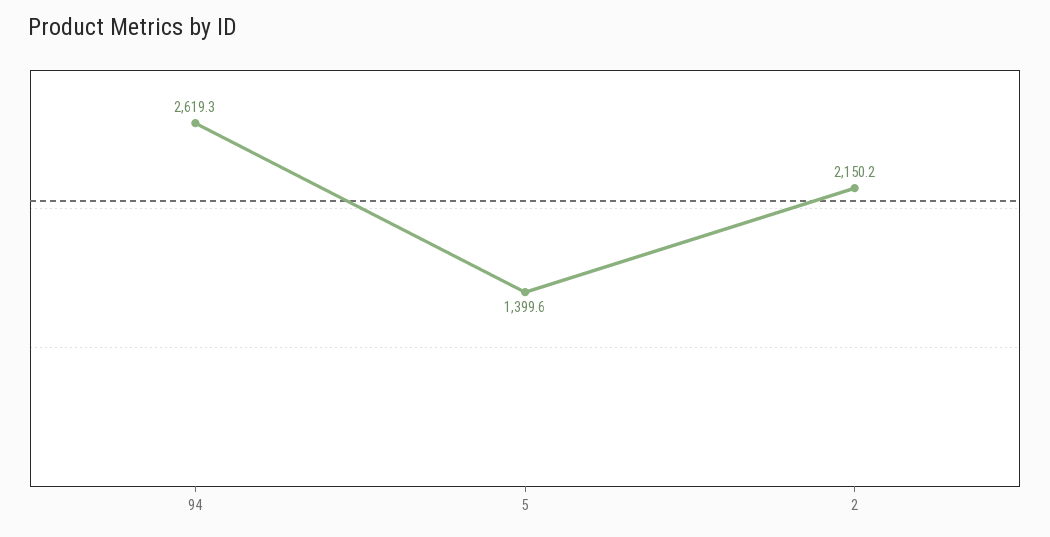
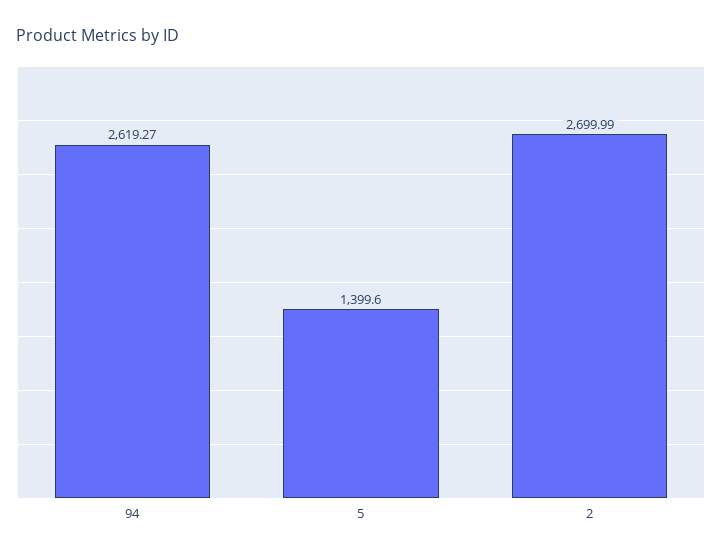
  {
    "94": 2619.27,
    "5": 1399.6,
-   "2": 2150.2
+   "2": 2699.99
  }

